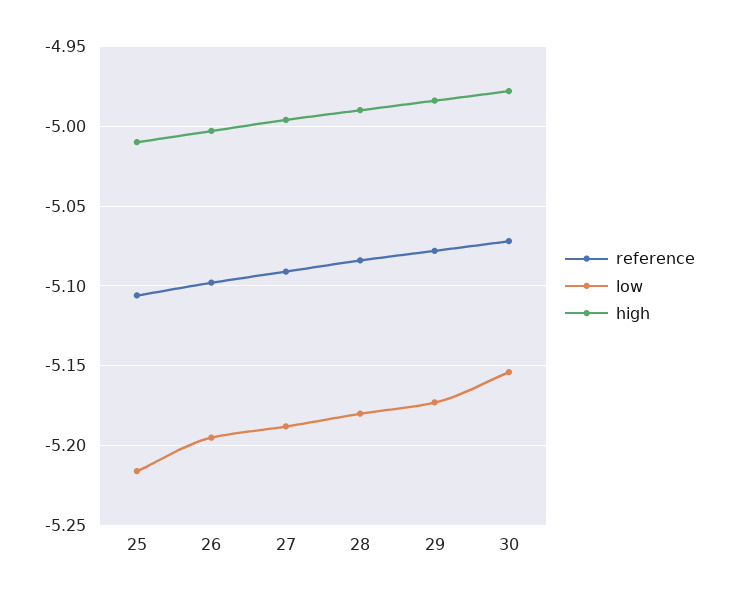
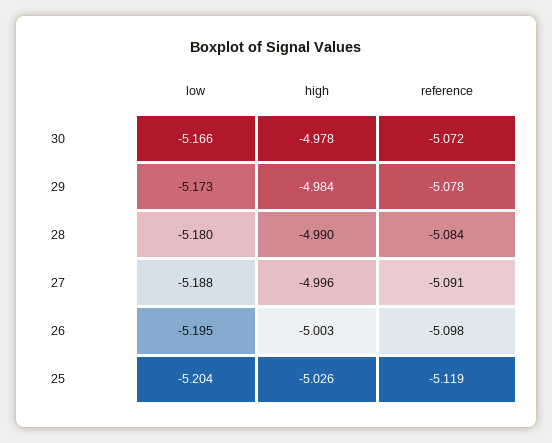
  {
    "reference": {
-     "25": -5.105,
+     "25": -5.119,
      "26": -5.098,
      "27": -5.091,
      "28": -5.084,
      "29": -5.078,
      "30": -5.072
    },
    "low": {
-     "25": -5.215,
+     "25": -5.204,
      "26": -5.195,
      "27": -5.188,
      "28": -5.18,
      "29": -5.173,
-     "30": -5.155
+     "30": -5.166
    },
    "high": {
-     "25": -5.01,
+     "25": -5.026,
      "26": -5.003,
      "27": -4.996,
      "28": -4.99,
      "29": -4.984,
      "30": -4.978
    }
  }

